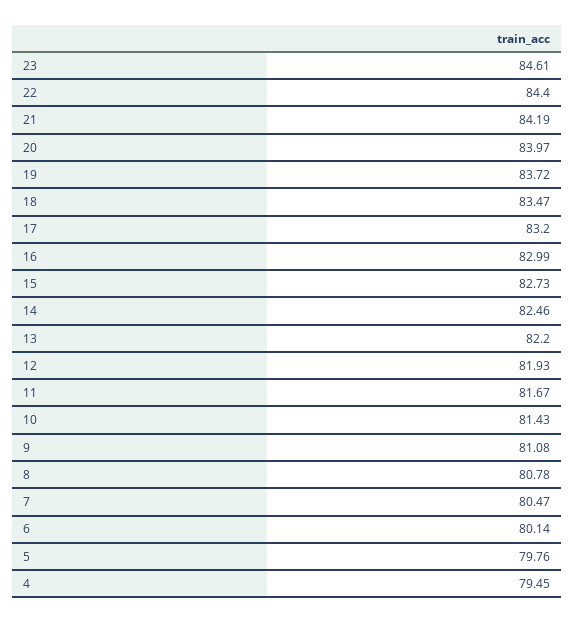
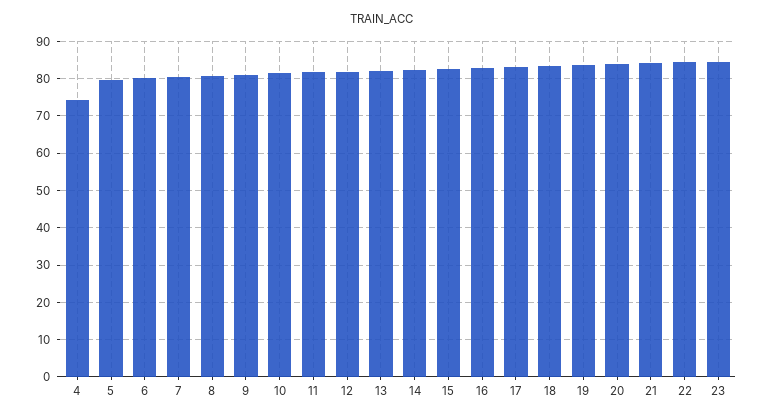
  {
    "23": 84.61,
    "22": 84.4,
    "21": 84.19,
    "20": 83.97,
    "19": 83.72,
    "18": 83.47,
    "17": 83.2,
    "16": 82.99,
    "15": 82.73,
    "14": 82.46,
    "13": 82.2,
    "12": 81.93,
    "11": 81.67,
    "10": 81.43,
    "9": 81.08,
    "8": 80.78,
    "7": 80.47,
    "6": 80.14,
    "5": 79.76,
-   "4": 79.45
+   "4": 74
  }

